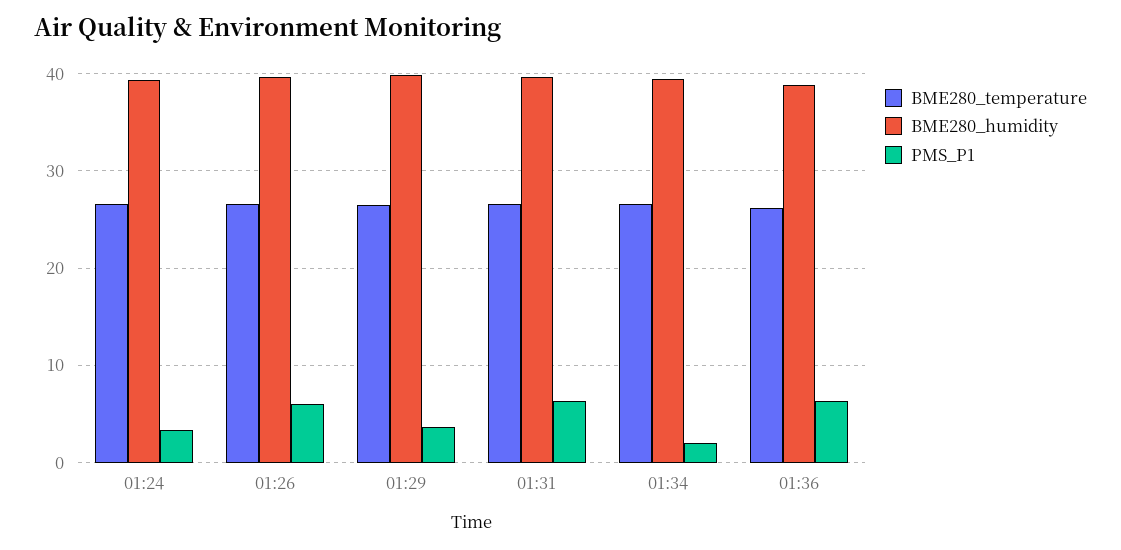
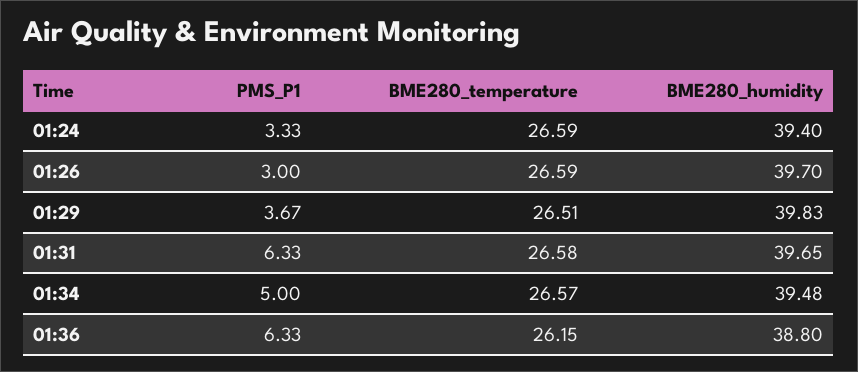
  {
    "BME280_temperature": {
      "01:24": 26.59,
      "01:26": 26.59,
      "01:29": 26.51,
      "01:31": 26.58,
      "01:34": 26.57,
      "01:36": 26.15
    },
    "BME280_humidity": {
      "01:24": 39.4,
      "01:26": 39.7,
      "01:29": 39.83,
      "01:31": 39.65,
      "01:34": 39.48,
      "01:36": 38.8
    },
    "PMS_P1": {
      "01:24": 3.33,
-     "01:26": 6,
+     "01:26": 3,
      "01:29": 3.67,
      "01:31": 6.33,
-     "01:34": 2,
+     "01:34": 5,
      "01:36": 6.33
    }
  }

